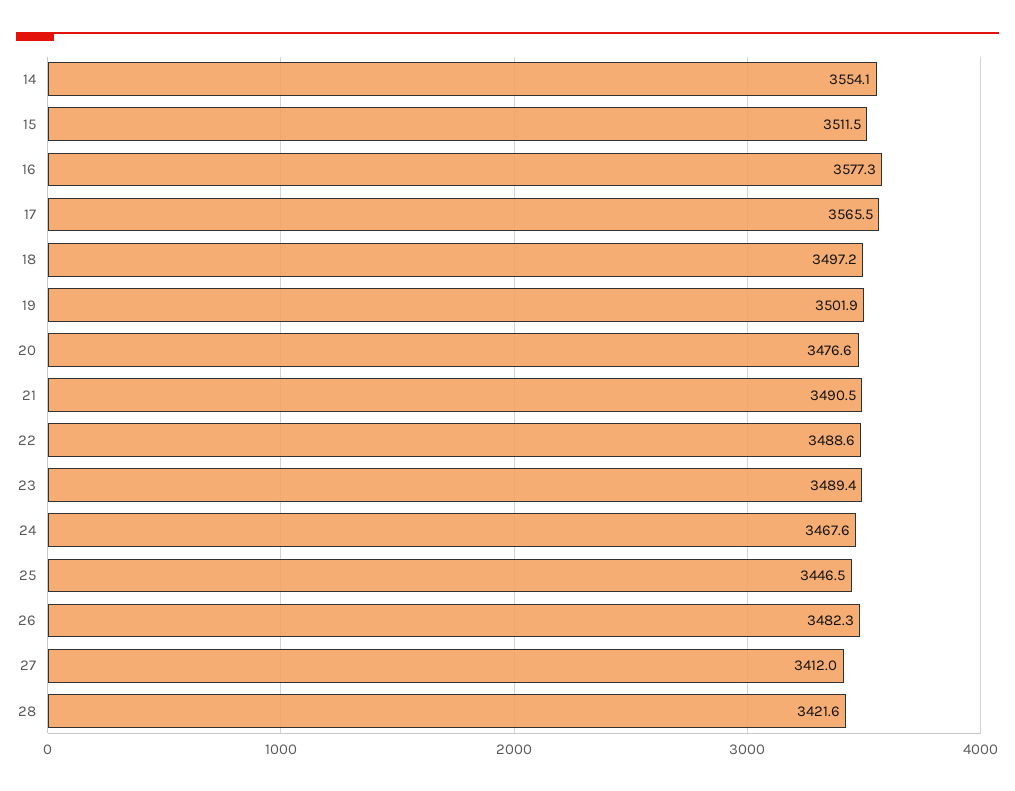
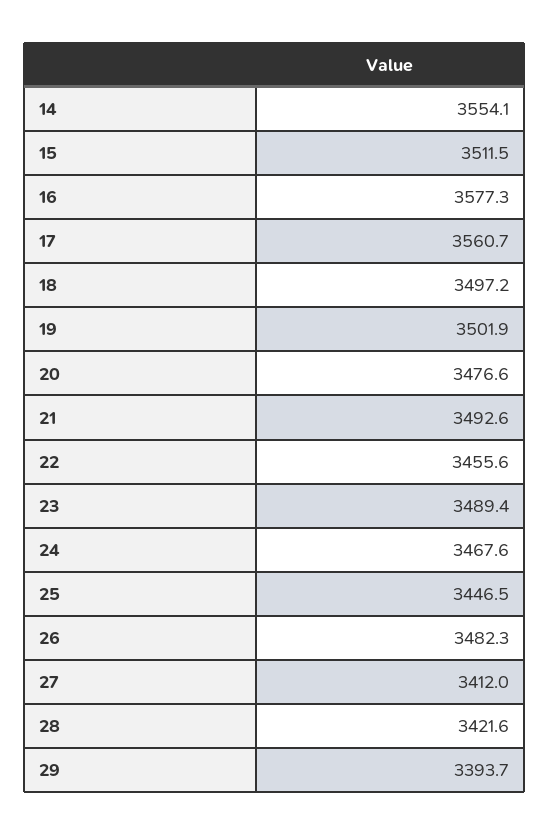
  {
    "14": 3554.1,
    "15": 3511.5,
    "16": 3577.3,
-   "17": 3565.5,
+   "17": 3560.7,
    "18": 3497.2,
    "19": 3501.9,
    "20": 3476.6,
-   "21": 3490.5,
+   "21": 3492.6,
-   "22": 3488.6,
+   "22": 3455.6,
    "23": 3489.4,
    "24": 3467.6,
    "25": 3446.5,
    "26": 3482.3,
    "27": 3412,
-   "28": 3421.6
+   "28": 3421.6,
+   "29": 3393.7
  }

